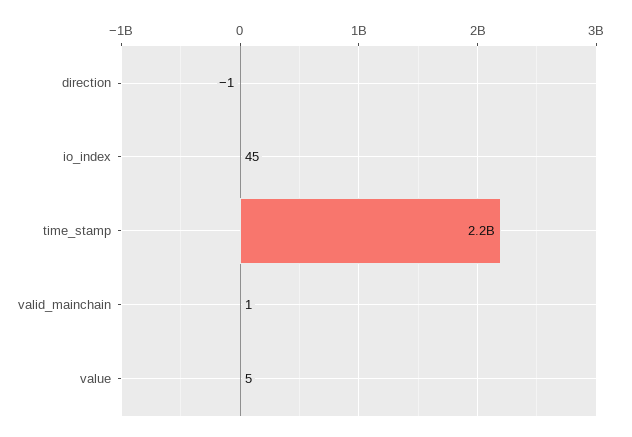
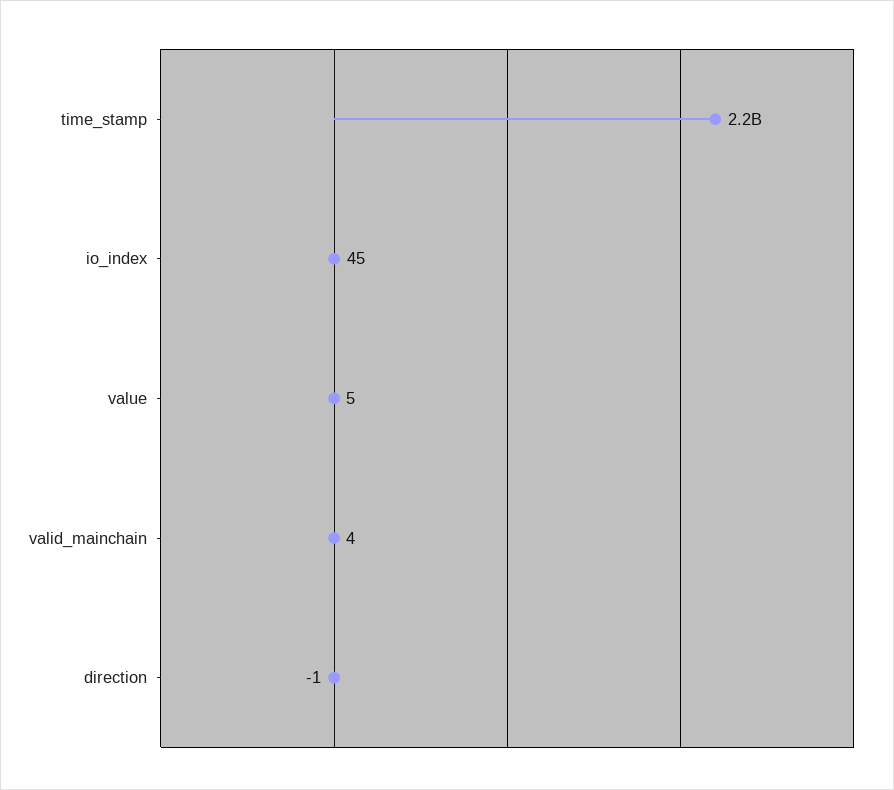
  {
    "direction": -1,
    "io_index": 45,
    "time_stamp": 2200000000,
-   "valid_mainchain": 1,
+   "valid_mainchain": 4,
    "value": 5
  }

